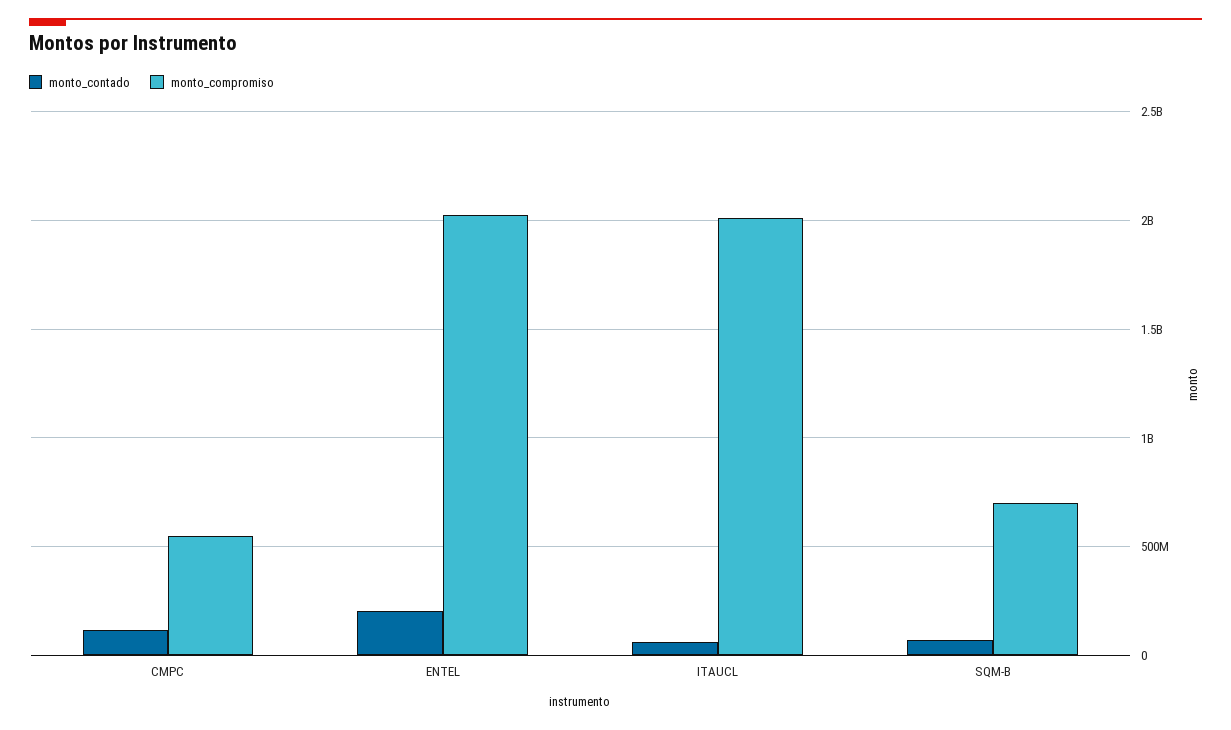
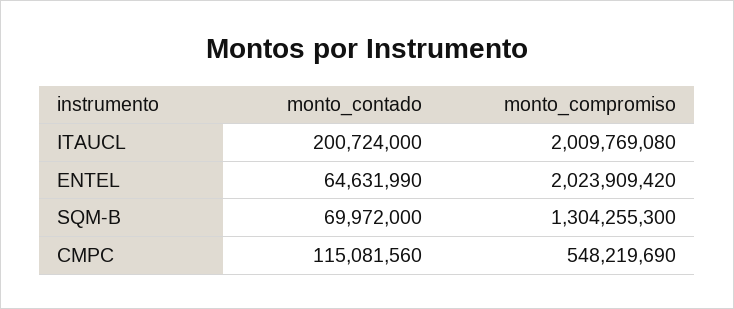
  {
    "monto_contado": {
      "CMPC": 115081560,
-     "ENTEL": 200000000,
+     "ENTEL": 64631990,
-     "ITAUCL": 50000000,
+     "ITAUCL": 200724000,
      "SQM-B": 69972000
    },
    "monto_compromiso": {
      "CMPC": 548219690,
      "ENTEL": 2023909420,
      "ITAUCL": 2009769080,
-     "SQM-B": 700000000
+     "SQM-B": 1304255300
    }
  }

